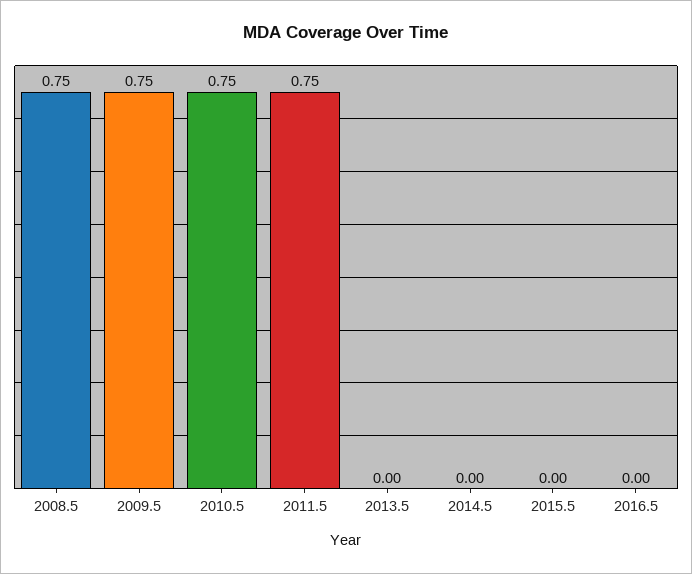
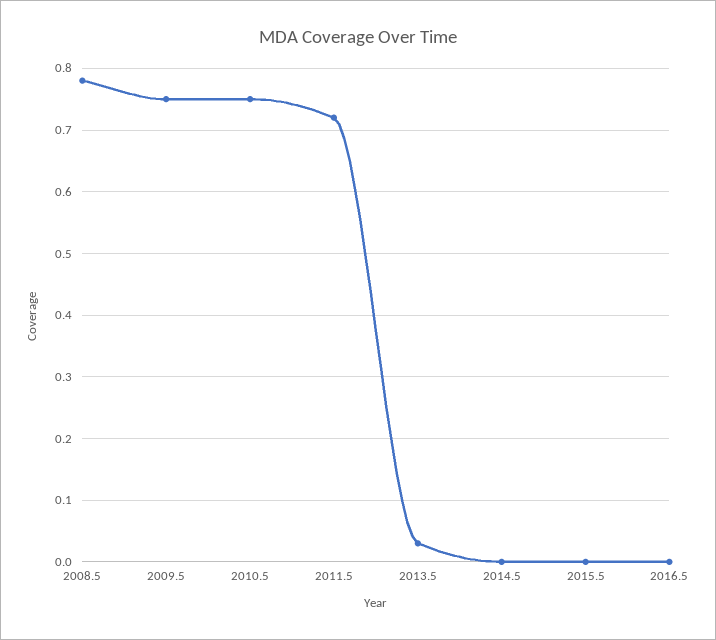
  {
-   "2008.5": 0.75,
+   "2008.5": 0.78,
    "2009.5": 0.75,
    "2010.5": 0.75,
-   "2011.5": 0.75,
+   "2011.5": 0.72,
-   "2013.5": 0,
+   "2013.5": 0.03,
    "2014.5": 0,
    "2015.5": 0,
    "2016.5": 0
  }

